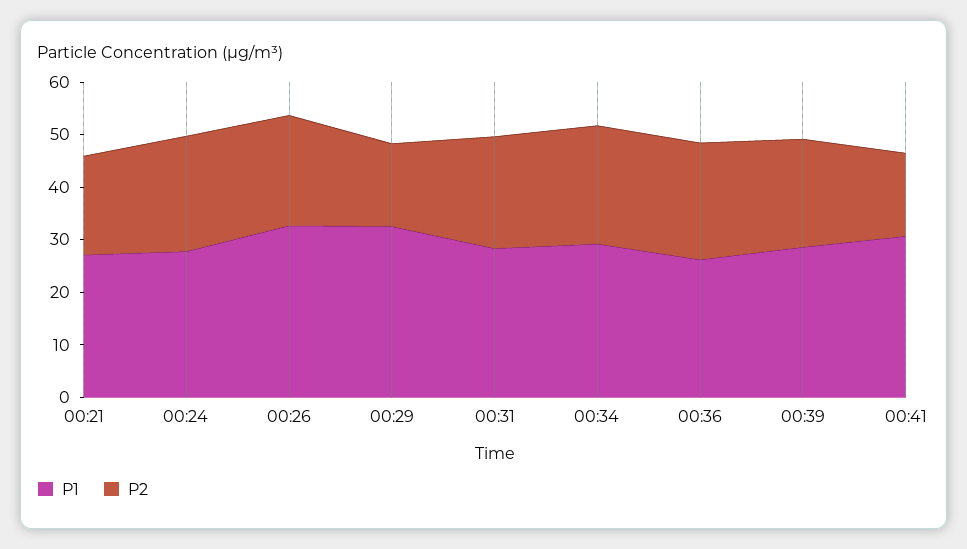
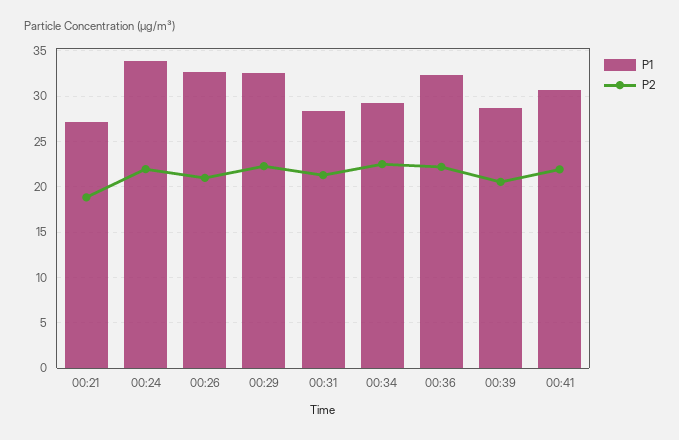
  {
    "P1": {
      "00:21": 27,
-     "00:24": 28,
+     "00:24": 34,
      "00:26": 33,
      "00:29": 33,
      "00:31": 28,
      "00:34": 29,
-     "00:36": 26,
+     "00:36": 32,
      "00:39": 29,
      "00:41": 31
    },
    "P2": {
      "00:21": 19,
      "00:24": 22,
      "00:26": 21,
-     "00:29": 16,
+     "00:29": 22,
      "00:31": 21,
      "00:34": 23,
      "00:36": 22,
      "00:39": 21,
-     "00:41": 16
+     "00:41": 22
    }
  }

